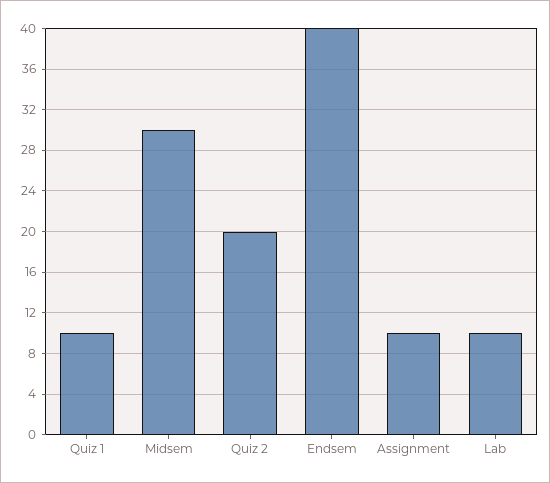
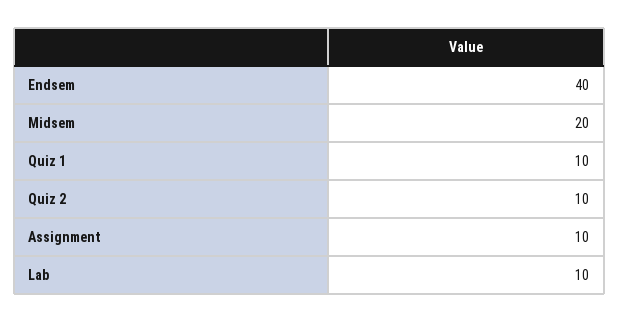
  {
    "Quiz 1": 10,
-   "Midsem": 30,
+   "Midsem": 20,
-   "Quiz 2": 20,
+   "Quiz 2": 10,
    "Endsem": 40,
    "Assignment": 10,
    "Lab": 10
  }

